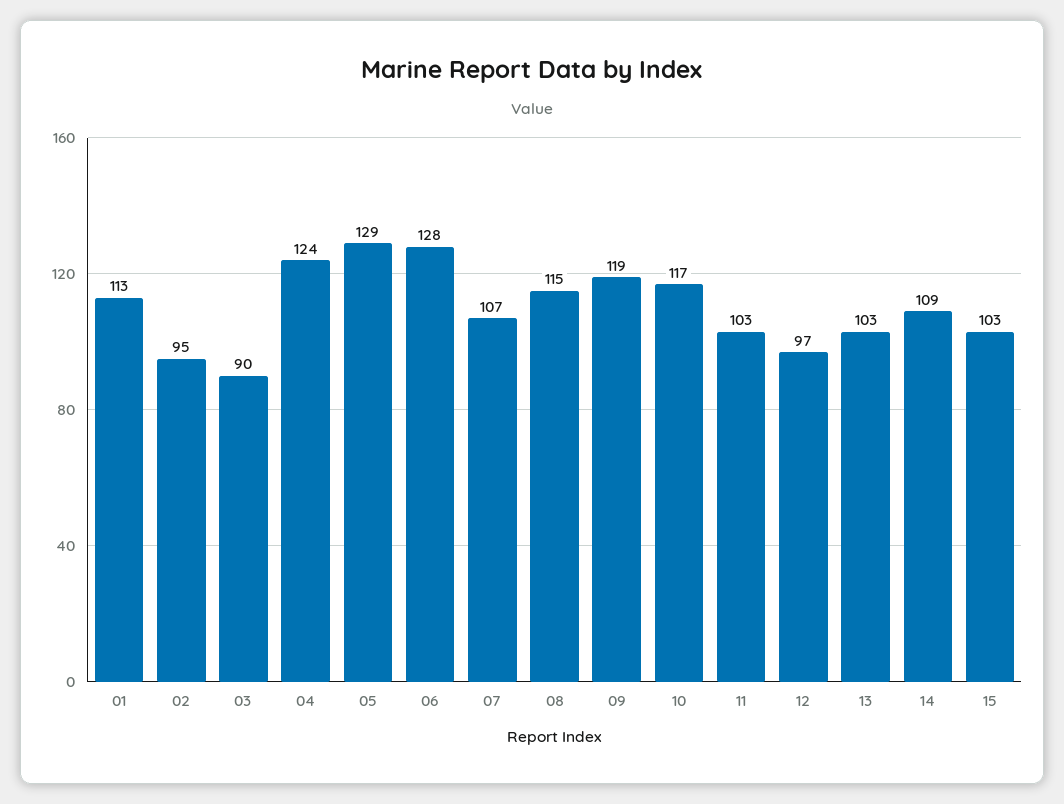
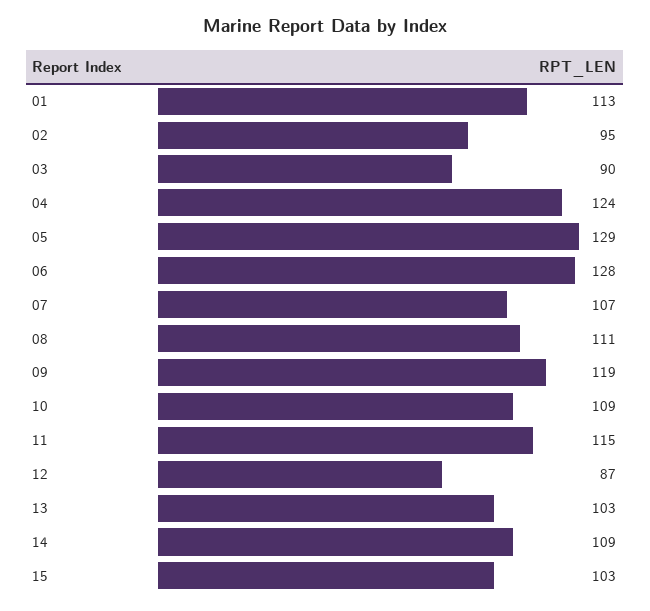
  {
    "01": 113,
    "02": 95,
    "03": 90,
    "04": 124,
    "05": 129,
    "06": 128,
    "07": 107,
-   "08": 115,
+   "08": 111,
    "09": 119,
-   "10": 117,
+   "10": 109,
-   "11": 103,
+   "11": 115,
-   "12": 97,
+   "12": 87,
    "13": 103,
    "14": 109,
    "15": 103
  }

